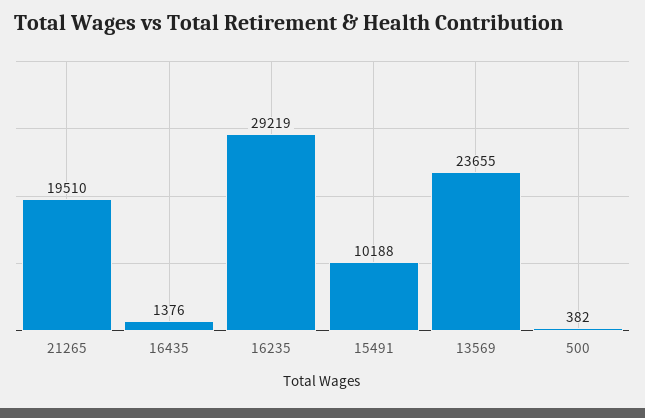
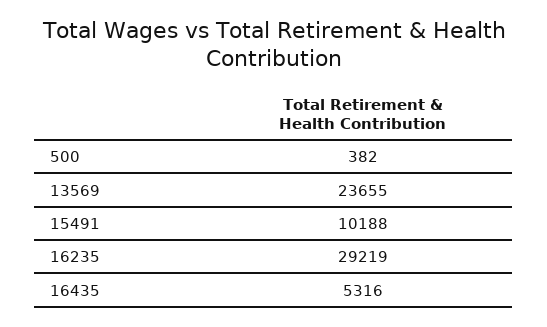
  {
-   "21265": 19510,
-   "16435": 1376,
+   "16435": 5316,
    "16235": 29219,
    "15491": 10188,
    "13569": 23655,
    "500": 382
  }

